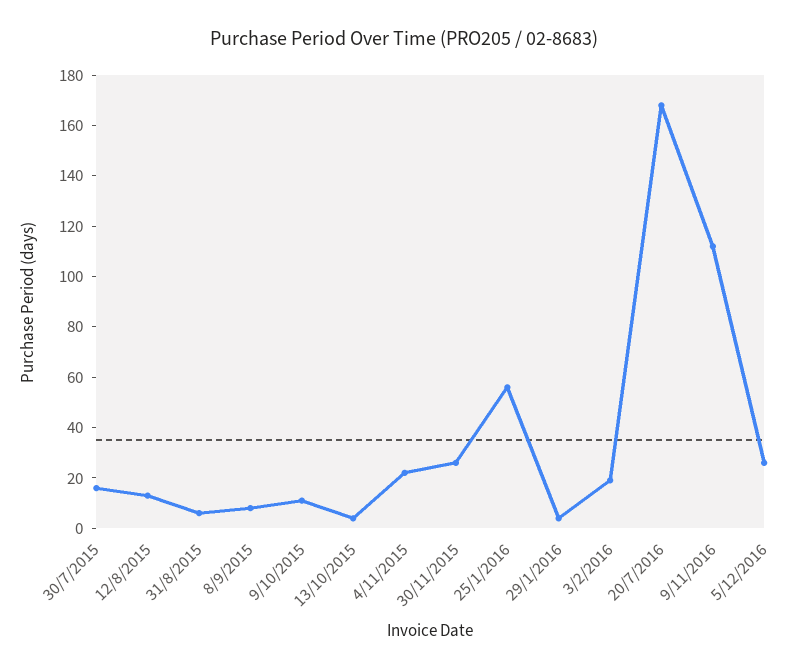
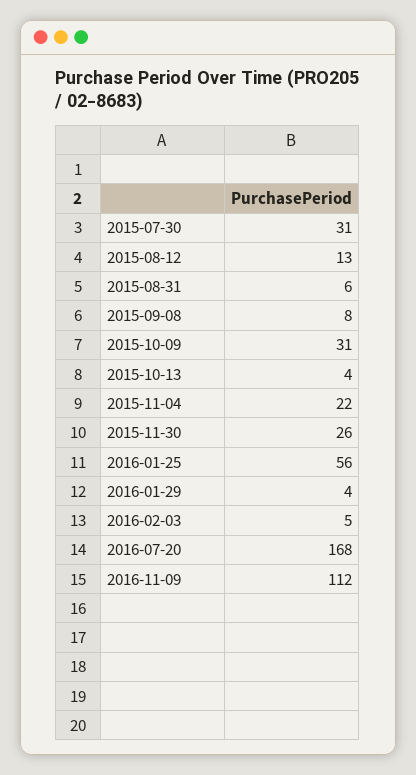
  {
-   "30/7/2015": 15,
+   "30/7/2015": 31,
    "12/8/2015": 13,
    "31/8/2015": 6,
    "8/9/2015": 8,
-   "9/10/2015": 10,
+   "9/10/2015": 31,
    "13/10/2015": 4,
    "4/11/2015": 22,
    "30/11/2015": 26,
    "25/1/2016": 56,
    "29/1/2016": 4,
-   "3/2/2016": 20,
+   "3/2/2016": 5,
    "20/7/2016": 168,
-   "9/11/2016": 112,
+   "9/11/2016": 112
-   "5/12/2016": 25
  }

